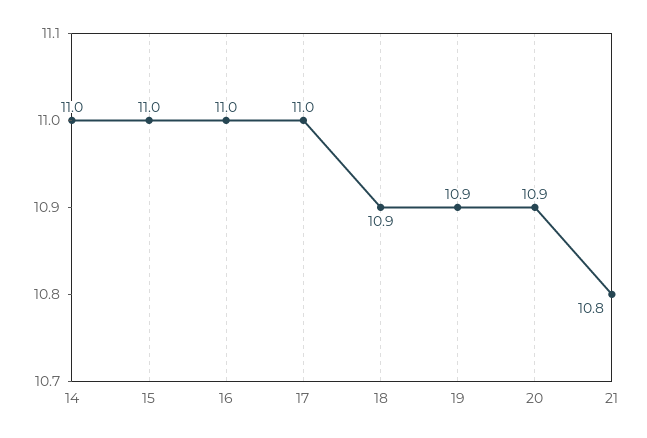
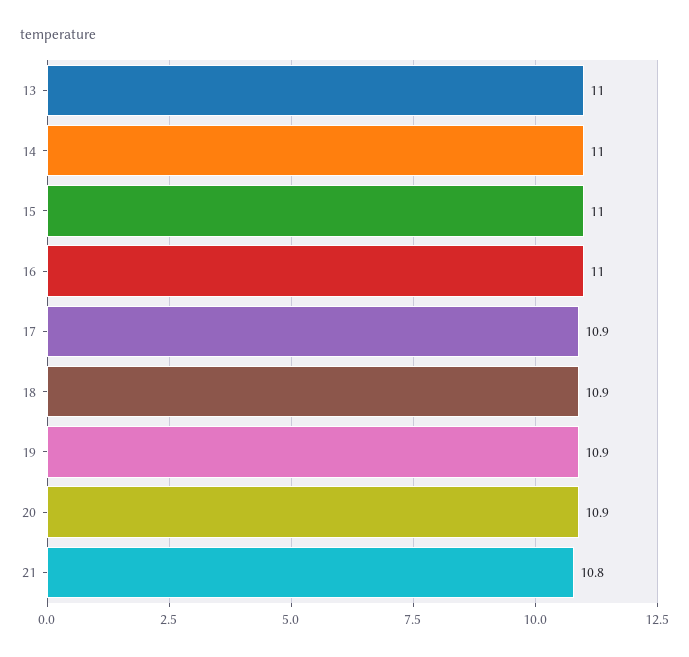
  {
    "14": 11,
    "15": 11,
    "16": 11,
-   "17": 11,
+   "17": 10.9,
    "18": 10.9,
    "19": 10.9,
    "20": 10.9,
-   "21": 10.8
+   "21": 10.8,
+   "13": 11
  }

